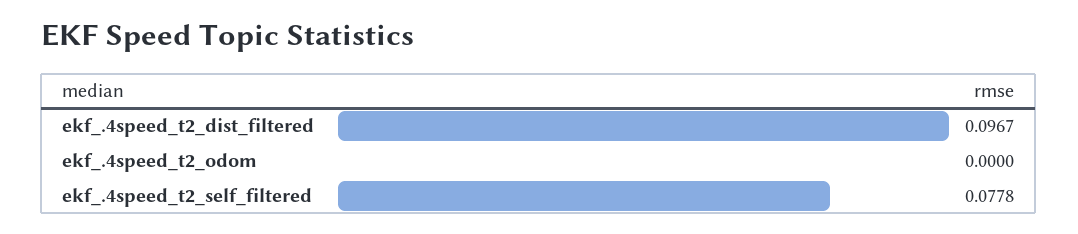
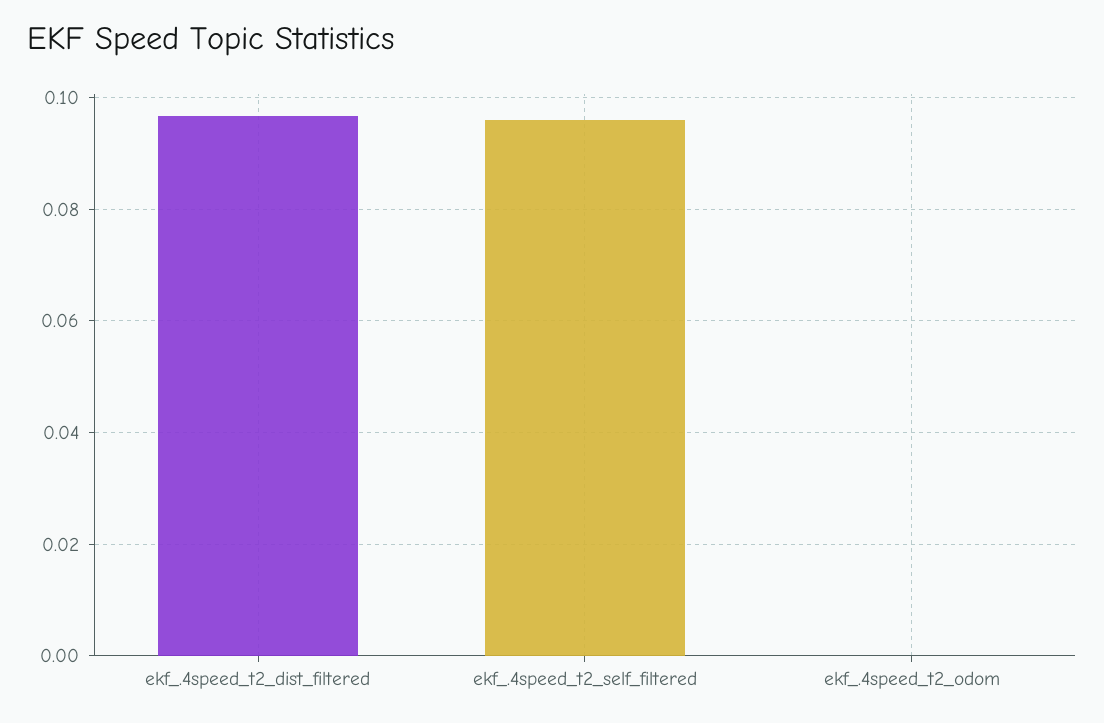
  {
    "ekf_.4speed_t2_dist_filtered": 0.0967,
    "ekf_.4speed_t2_odom": 0,
-   "ekf_.4speed_t2_self_filtered": 0.0778
+   "ekf_.4speed_t2_self_filtered": 0.096
  }

